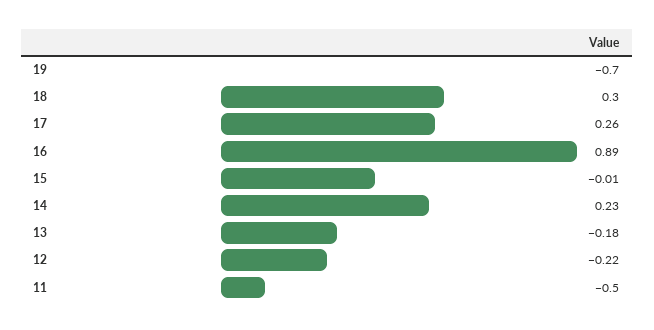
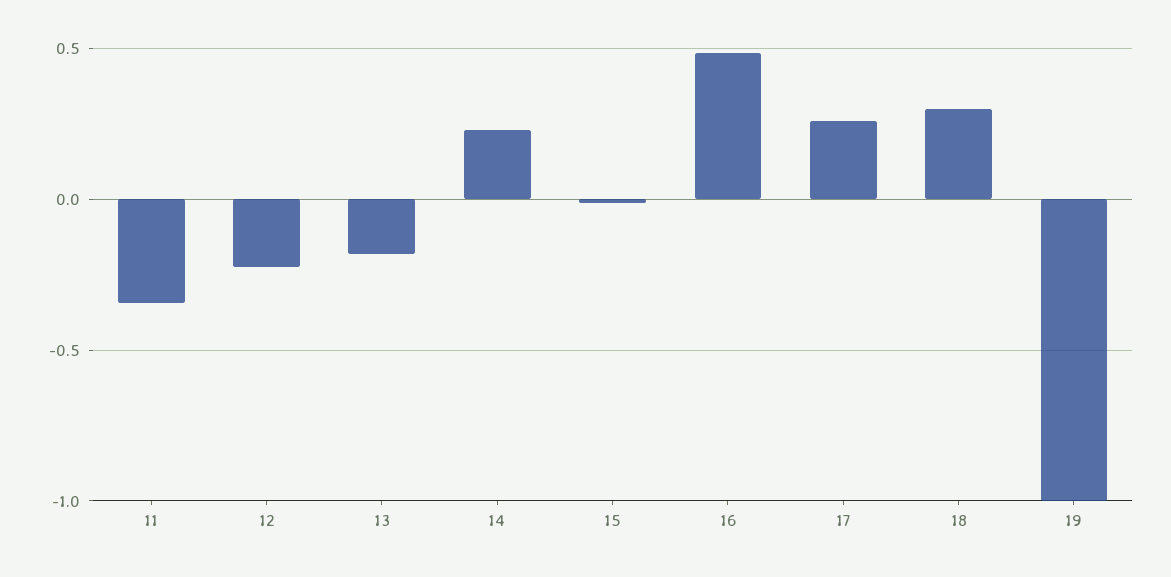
  {
-   "19": -0.7,
+   "19": -1,
    "18": 0.3,
    "17": 0.26,
-   "16": 0.89,
+   "16": 0.5,
    "15": -0.01,
    "14": 0.23,
    "13": -0.18,
    "12": -0.22,
-   "11": -0.5
+   "11": -0.35
  }

